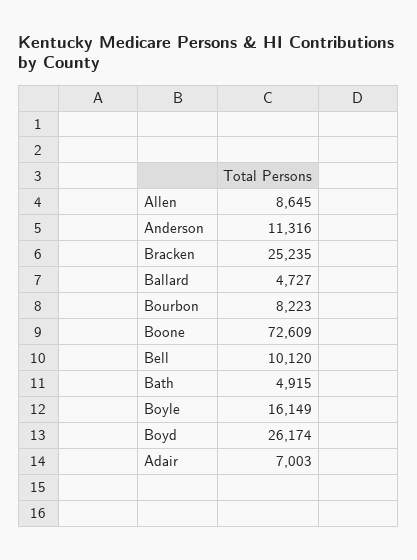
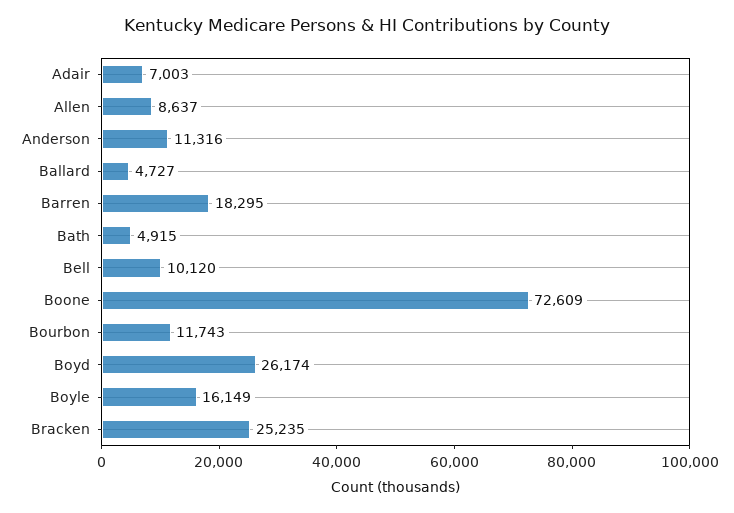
  {
-   "Allen": 8645,
+   "Allen": 8637,
    "Anderson": 11316,
    "Bracken": 25235,
    "Ballard": 4727,
-   "Bourbon": 8223,
+   "Bourbon": 11743,
    "Boone": 72609,
    "Bell": 10120,
    "Bath": 4915,
    "Boyle": 16149,
    "Boyd": 26174,
-   "Adair": 7003
+   "Adair": 7003,
+   "Barren": 18295
  }

